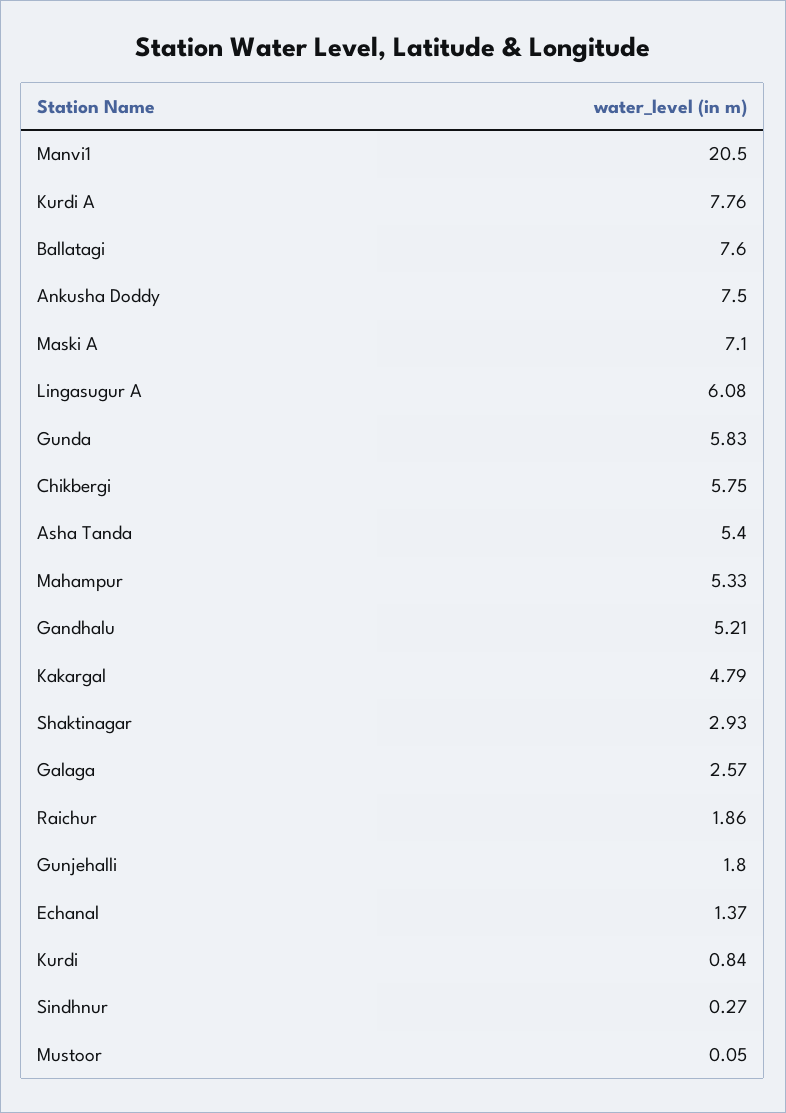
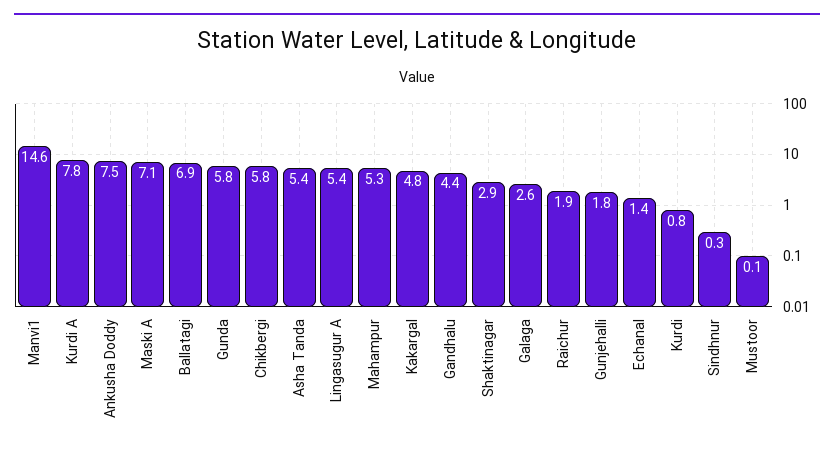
  {
-   "Manvi1": 20.5,
+   "Manvi1": 14.6,
    "Kurdi A": 7.76,
-   "Ballatagi": 7.6,
+   "Ballatagi": 6.9,
    "Ankusha Doddy": 7.5,
    "Maski A": 7.1,
-   "Lingasugur A": 6.08,
+   "Lingasugur A": 5.4,
    "Gunda": 5.83,
    "Chikbergi": 5.75,
    "Asha Tanda": 5.4,
    "Mahampur": 5.33,
-   "Gandhalu": 5.21,
+   "Gandhalu": 4.4,
    "Kakargal": 4.79,
    "Shaktinagar": 2.93,
    "Galaga": 2.57,
    "Raichur": 1.86,
    "Gunjehalli": 1.8,
    "Echanal": 1.37,
    "Kurdi": 0.84,
    "Sindhnur": 0.27,
    "Mustoor": 0.05
  }

